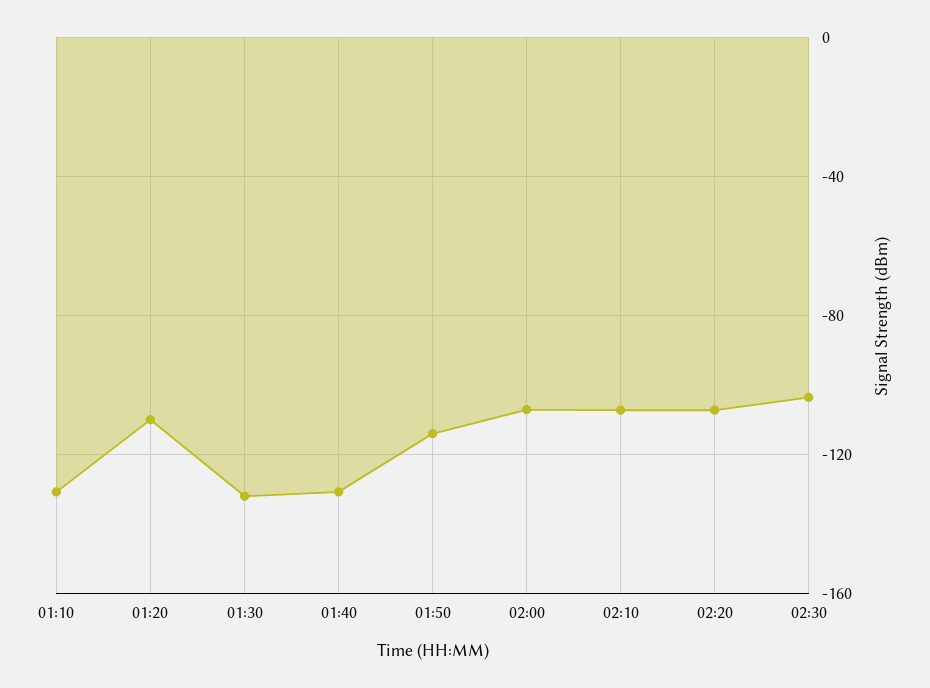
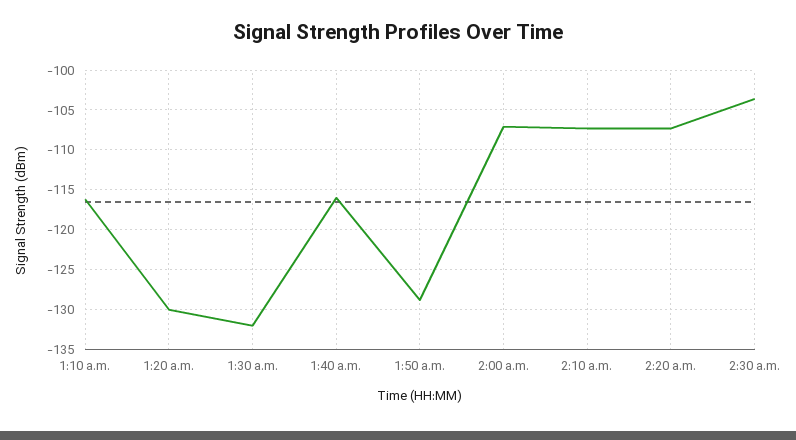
  {
-   "01:10": -130,
+   "01:10": -116,
-   "01:20": -110,
+   "01:20": -130,
    "01:30": -132,
-   "01:40": -130,
+   "01:40": -116,
-   "01:50": -115,
+   "01:50": -129,
    "02:00": -107,
    "02:10": -107,
    "02:20": -107,
    "02:30": -104
  }

